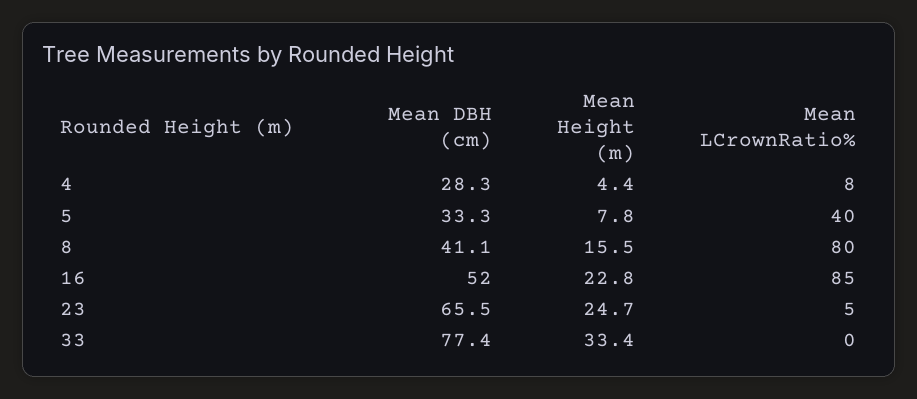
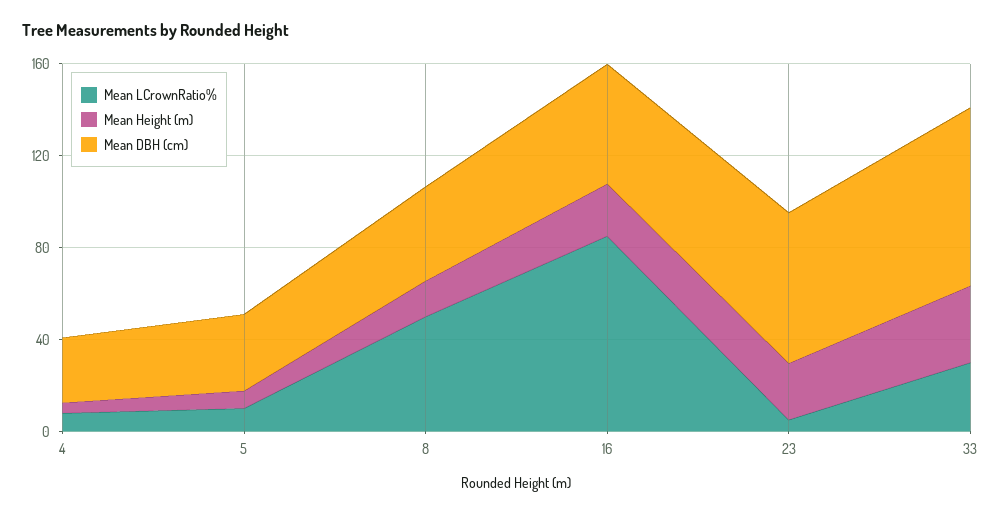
  {
    "Mean DBH (cm)": {
      "4": 28.3,
      "5": 33.3,
      "8": 41.1,
      "16": 52,
      "23": 65.5,
      "33": 77.4
    },
    "Mean Height (m)": {
      "4": 4.4,
      "5": 7.8,
      "8": 15.5,
      "16": 22.8,
      "23": 24.7,
      "33": 33.4
    },
    "Mean LCrownRatio%": {
      "4": 8,
-     "5": 40,
+     "5": 10,
-     "8": 80,
+     "8": 50,
      "16": 85,
      "23": 5,
-     "33": 0
+     "33": 30
    }
  }

